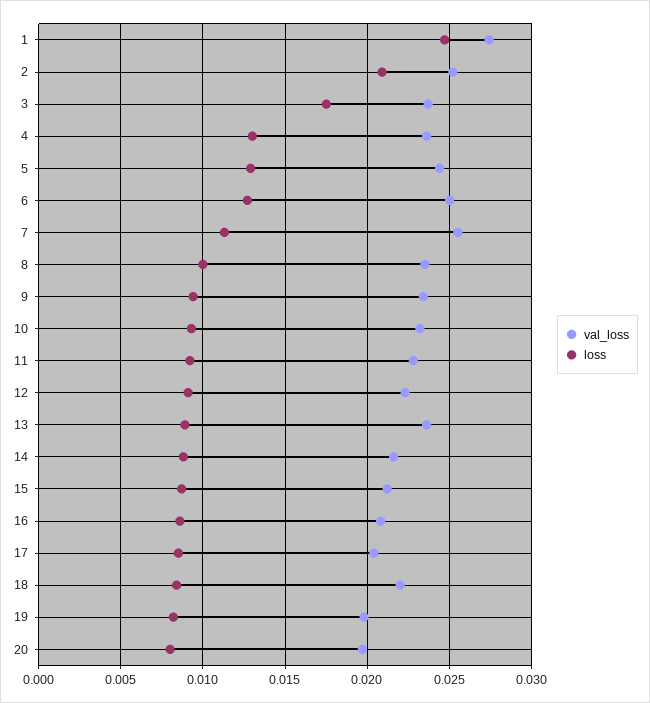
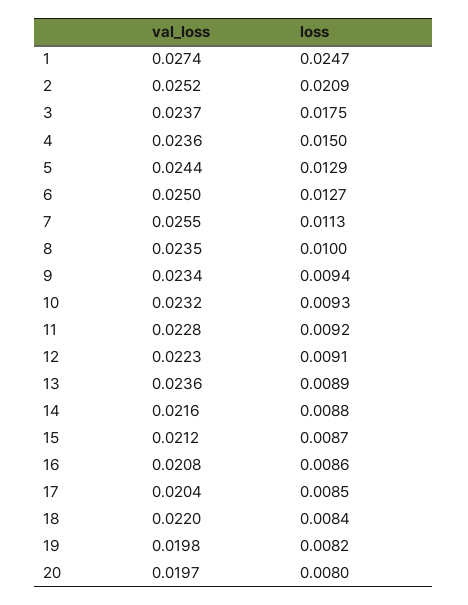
  {
    "val_loss": {
      "1": 0.0274,
      "2": 0.0252,
      "3": 0.0237,
      "4": 0.0236,
      "5": 0.0244,
      "6": 0.025,
      "7": 0.0255,
      "8": 0.0235,
      "9": 0.0234,
      "10": 0.0232,
      "11": 0.0228,
      "12": 0.0223,
      "13": 0.0236,
      "14": 0.0216,
      "15": 0.0212,
      "16": 0.0208,
      "17": 0.0204,
      "18": 0.022,
      "19": 0.0198,
      "20": 0.0197
    },
    "loss": {
      "1": 0.0247,
      "2": 0.0209,
      "3": 0.0175,
-     "4": 0.013,
+     "4": 0.015,
      "5": 0.0129,
      "6": 0.0127,
      "7": 0.0113,
      "8": 0.01,
      "9": 0.0094,
      "10": 0.0093,
      "11": 0.0092,
      "12": 0.0091,
      "13": 0.0089,
      "14": 0.0088,
      "15": 0.0087,
      "16": 0.0086,
      "17": 0.0085,
      "18": 0.0084,
      "19": 0.0082,
      "20": 0.008
    }
  }

